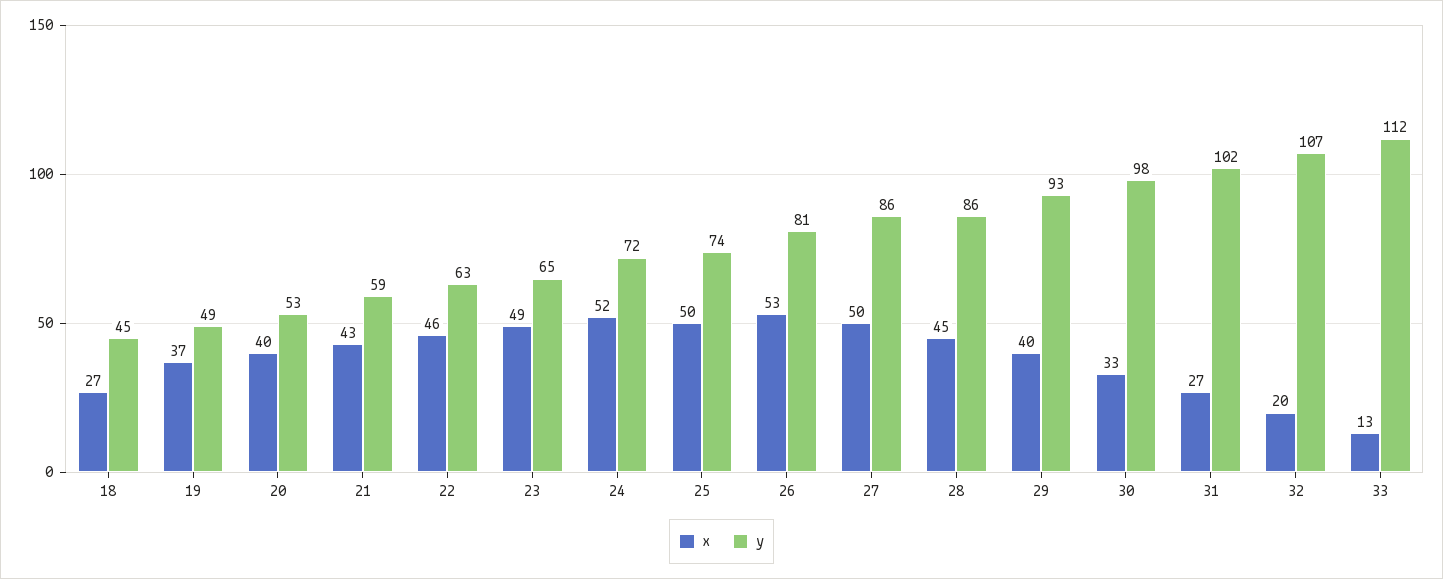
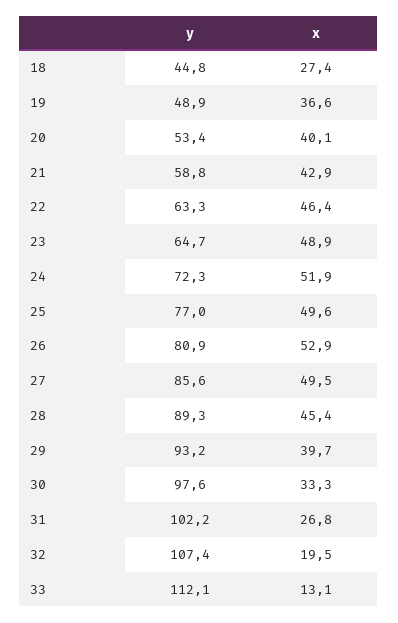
  {
    "x": {
      "18": 27.4,
      "19": 36.6,
      "20": 40.1,
      "21": 42.9,
      "22": 46.4,
      "23": 48.9,
      "24": 51.9,
      "25": 49.6,
      "26": 52.9,
      "27": 49.5,
      "28": 45.4,
      "29": 39.7,
      "30": 33.3,
      "31": 26.8,
      "32": 19.5,
      "33": 13.1
    },
    "y": {
      "18": 44.8,
      "19": 48.9,
      "20": 53.4,
      "21": 58.8,
      "22": 63.3,
      "23": 64.7,
      "24": 72.3,
-     "25": 74,
+     "25": 77,
      "26": 80.9,
      "27": 85.6,
-     "28": 86,
+     "28": 89.3,
      "29": 93.2,
      "30": 97.6,
      "31": 102.2,
      "32": 107.4,
      "33": 112.1
    }
  }

